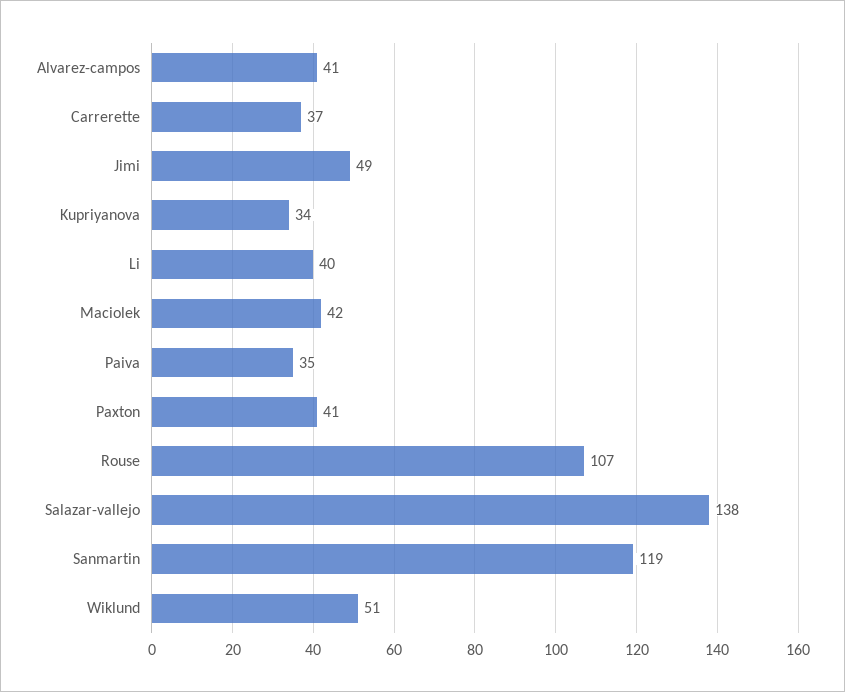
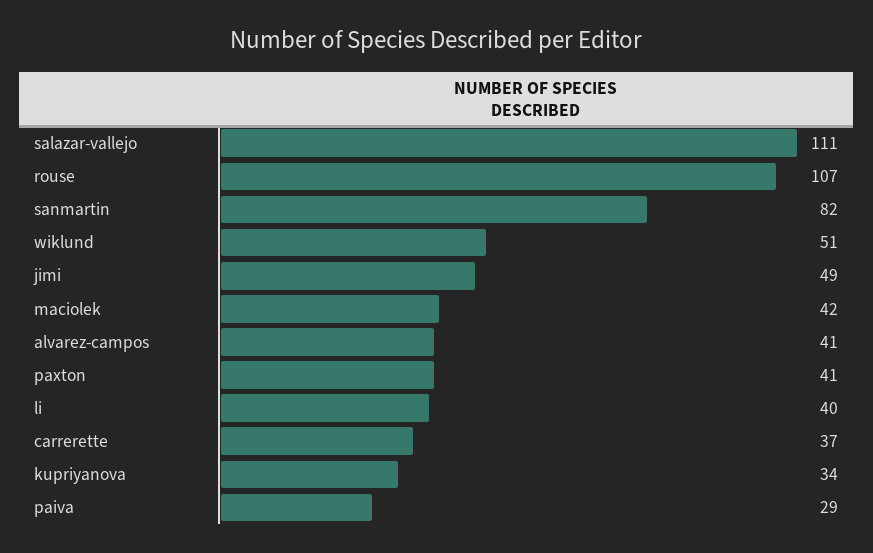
  {
    "Alvarez-campos": 41,
    "Carrerette": 37,
    "Jimi": 49,
    "Kupriyanova": 34,
    "Li": 40,
    "Maciolek": 42,
-   "Paiva": 35,
+   "Paiva": 29,
    "Paxton": 41,
    "Rouse": 107,
-   "Salazar-vallejo": 138,
+   "Salazar-vallejo": 111,
-   "Sanmartin": 119,
+   "Sanmartin": 82,
    "Wiklund": 51
  }

